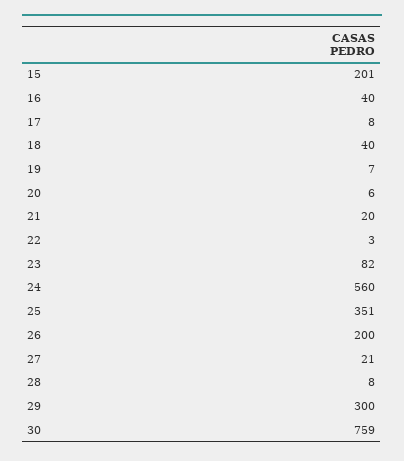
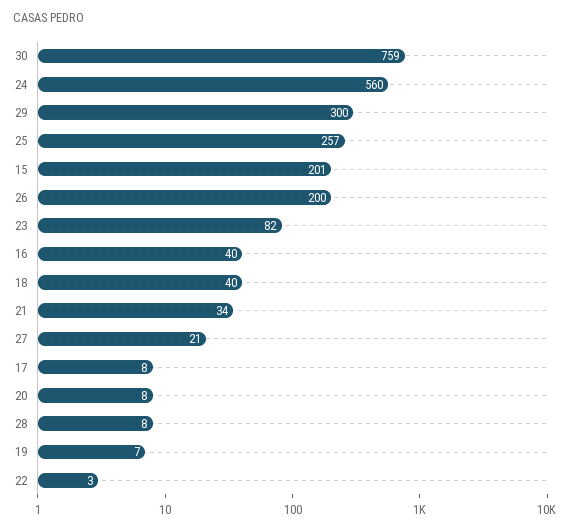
  {
    "15": 201,
    "16": 40,
    "17": 8,
    "18": 40,
    "19": 7,
-   "20": 6,
+   "20": 8,
-   "21": 20,
+   "21": 34,
    "22": 3,
    "23": 82,
    "24": 560,
-   "25": 351,
+   "25": 257,
    "26": 200,
    "27": 21,
    "28": 8,
    "29": 300,
    "30": 759
  }

